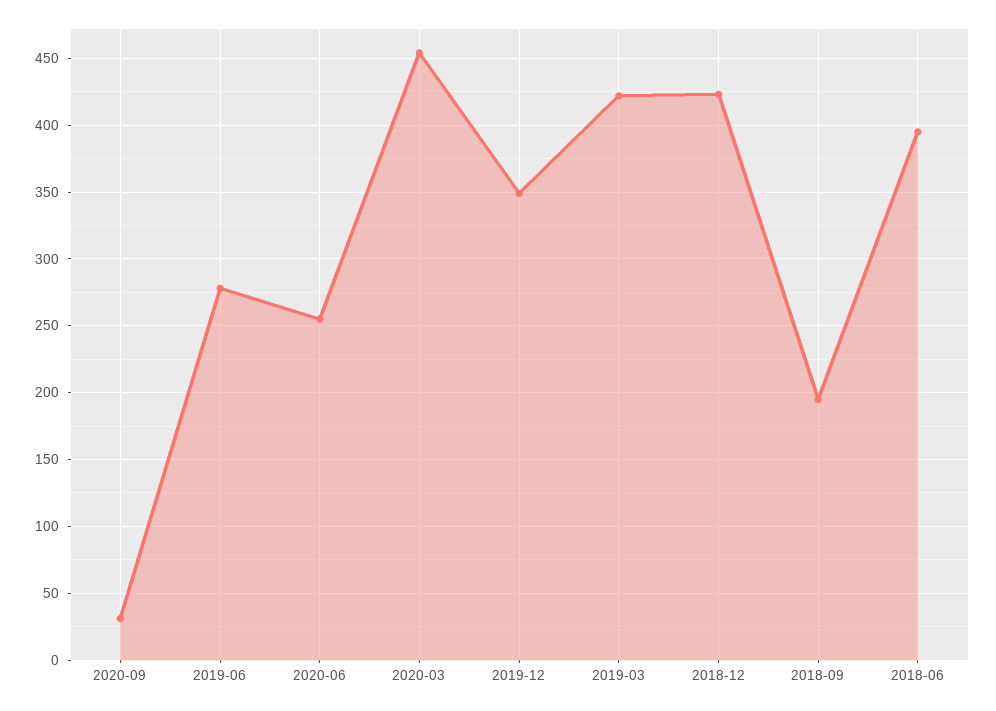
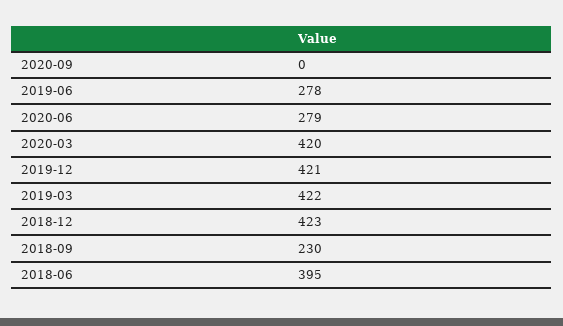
  {
-   "2020-09": 30,
+   "2020-09": 0,
    "2019-06": 278,
-   "2020-06": 255,
+   "2020-06": 279,
-   "2020-03": 455,
+   "2020-03": 420,
-   "2019-12": 350,
+   "2019-12": 421,
    "2019-03": 422,
    "2018-12": 423,
-   "2018-09": 195,
+   "2018-09": 230,
    "2018-06": 395
  }

